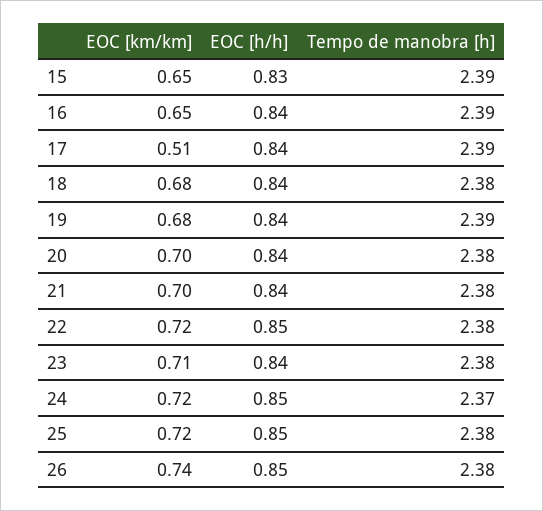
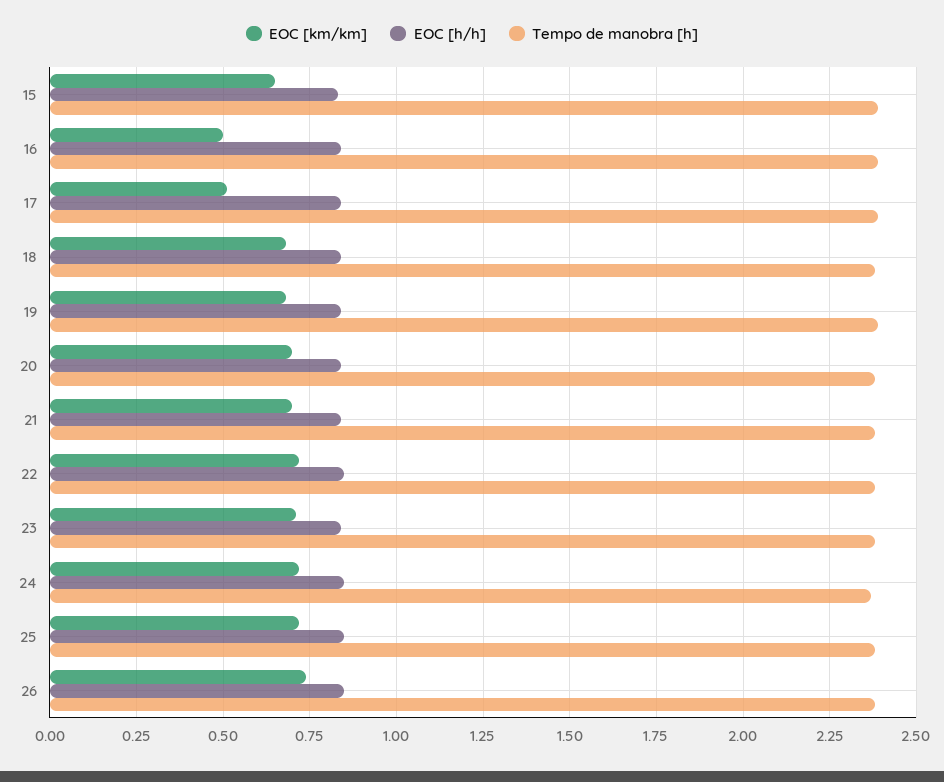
  {
    "EOC [km/km]": {
      "15": 0.65,
-     "16": 0.65,
+     "16": 0.5,
      "17": 0.51,
      "18": 0.68,
      "19": 0.68,
      "20": 0.7,
      "21": 0.7,
      "22": 0.72,
      "23": 0.71,
      "24": 0.72,
      "25": 0.72,
      "26": 0.74
    },
    "EOC [h/h]": {
      "15": 0.83,
      "16": 0.84,
      "17": 0.84,
      "18": 0.84,
      "19": 0.84,
      "20": 0.84,
      "21": 0.84,
      "22": 0.85,
      "23": 0.84,
      "24": 0.85,
      "25": 0.85,
      "26": 0.85
    },
    "Tempo de manobra [h]": {
      "15": 2.39,
      "16": 2.39,
      "17": 2.39,
      "18": 2.38,
      "19": 2.39,
      "20": 2.38,
      "21": 2.38,
      "22": 2.38,
      "23": 2.38,
      "24": 2.37,
      "25": 2.38,
      "26": 2.38
    }
  }

